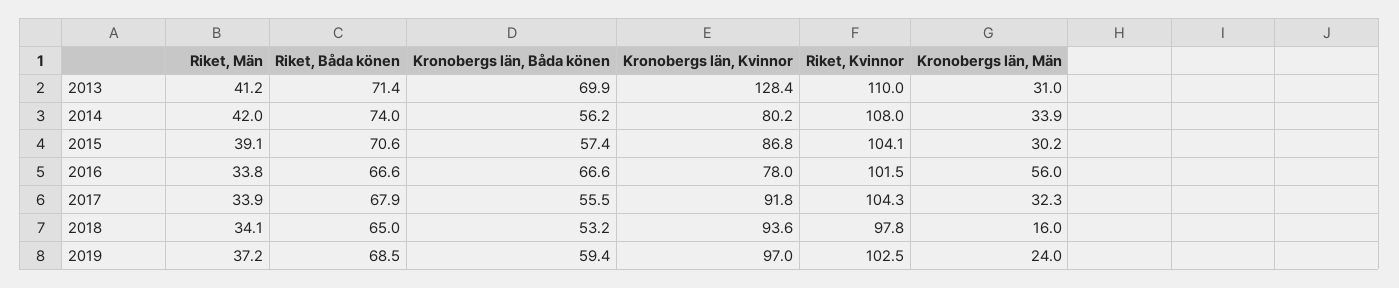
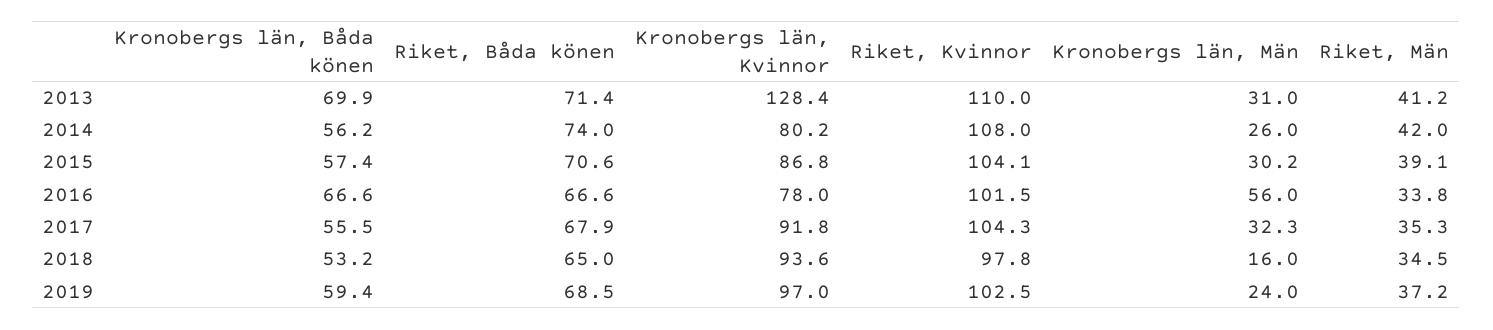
  {
    "Riket, Män": {
      "2013": 41.2,
      "2014": 42,
      "2015": 39.1,
      "2016": 33.8,
-     "2017": 33.9,
+     "2017": 35.3,
-     "2018": 34.1,
+     "2018": 34.5,
      "2019": 37.2
    },
    "Riket, Båda könen": {
      "2013": 71.4,
      "2014": 74,
      "2015": 70.6,
      "2016": 66.6,
      "2017": 67.9,
      "2018": 65,
      "2019": 68.5
    },
    "Kronobergs län, Båda könen": {
      "2013": 69.9,
      "2014": 56.2,
      "2015": 57.4,
      "2016": 66.6,
      "2017": 55.5,
      "2018": 53.2,
      "2019": 59.4
    },
    "Kronobergs län, Kvinnor": {
      "2013": 128.4,
      "2014": 80.2,
      "2015": 86.8,
      "2016": 78,
      "2017": 91.8,
      "2018": 93.6,
      "2019": 97
    },
    "Riket, Kvinnor": {
      "2013": 110,
      "2014": 108,
      "2015": 104.1,
      "2016": 101.5,
      "2017": 104.3,
      "2018": 97.8,
      "2019": 102.5
    },
    "Kronobergs län, Män": {
      "2013": 31,
-     "2014": 33.9,
+     "2014": 26,
      "2015": 30.2,
      "2016": 56,
      "2017": 32.3,
      "2018": 16,
      "2019": 24
    }
  }

